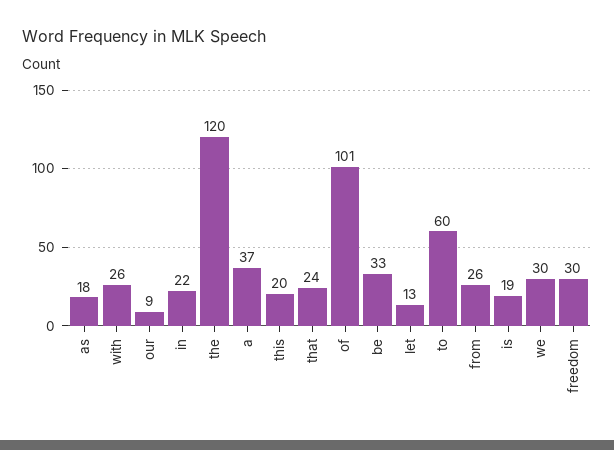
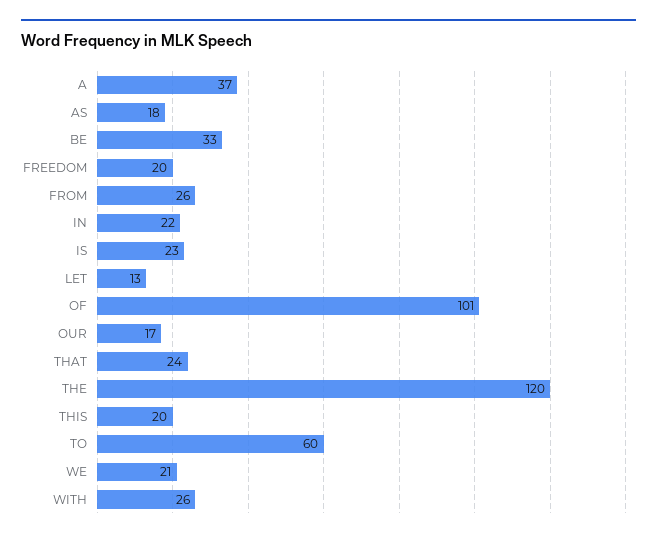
  {
    "as": 18,
    "with": 26,
-   "our": 9,
+   "our": 17,
    "in": 22,
    "the": 120,
    "a": 37,
    "this": 20,
    "that": 24,
    "of": 101,
    "be": 33,
    "let": 13,
    "to": 60,
    "from": 26,
-   "is": 19,
+   "is": 23,
-   "we": 30,
+   "we": 21,
-   "freedom": 30
+   "freedom": 20
  }

